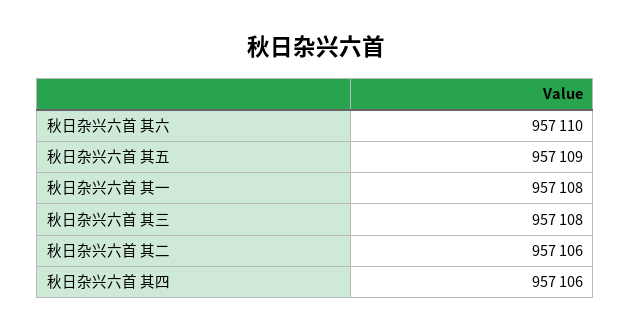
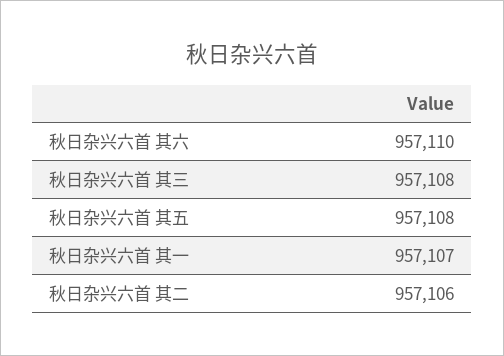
  {
    "秋日杂兴六首 其六": 957110,
-   "秋日杂兴六首 其五": 957109,
+   "秋日杂兴六首 其五": 957108,
-   "秋日杂兴六首 其一": 957108,
+   "秋日杂兴六首 其一": 957107,
    "秋日杂兴六首 其三": 957108,
-   "秋日杂兴六首 其二": 957106,
+   "秋日杂兴六首 其二": 957106
-   "秋日杂兴六首 其四": 957106
  }

